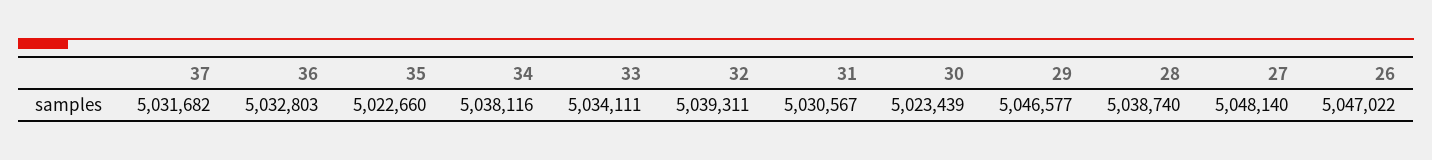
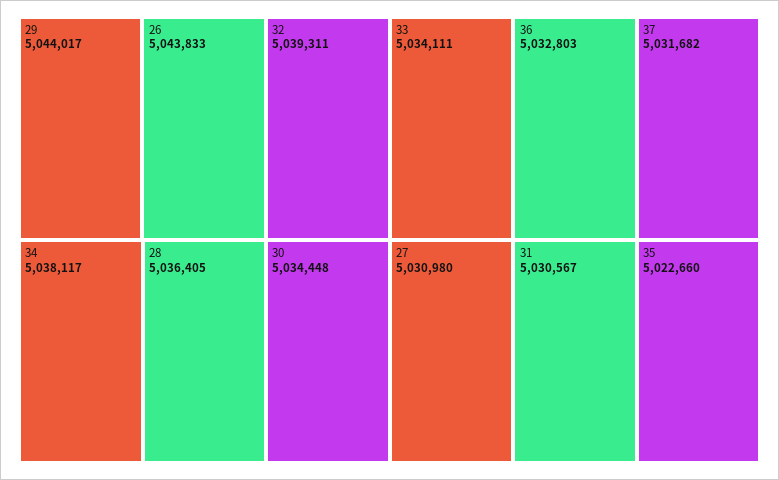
  {
    "37": 5031682,
    "36": 5032803,
    "35": 5022660,
-   "34": 5038116,
+   "34": 5038117,
    "33": 5034111,
    "32": 5039311,
    "31": 5030567,
-   "30": 5023439,
+   "30": 5034448,
-   "29": 5046577,
+   "29": 5044017,
-   "28": 5038740,
+   "28": 5036405,
-   "27": 5048140,
+   "27": 5030980,
-   "26": 5047022
+   "26": 5043833
  }

